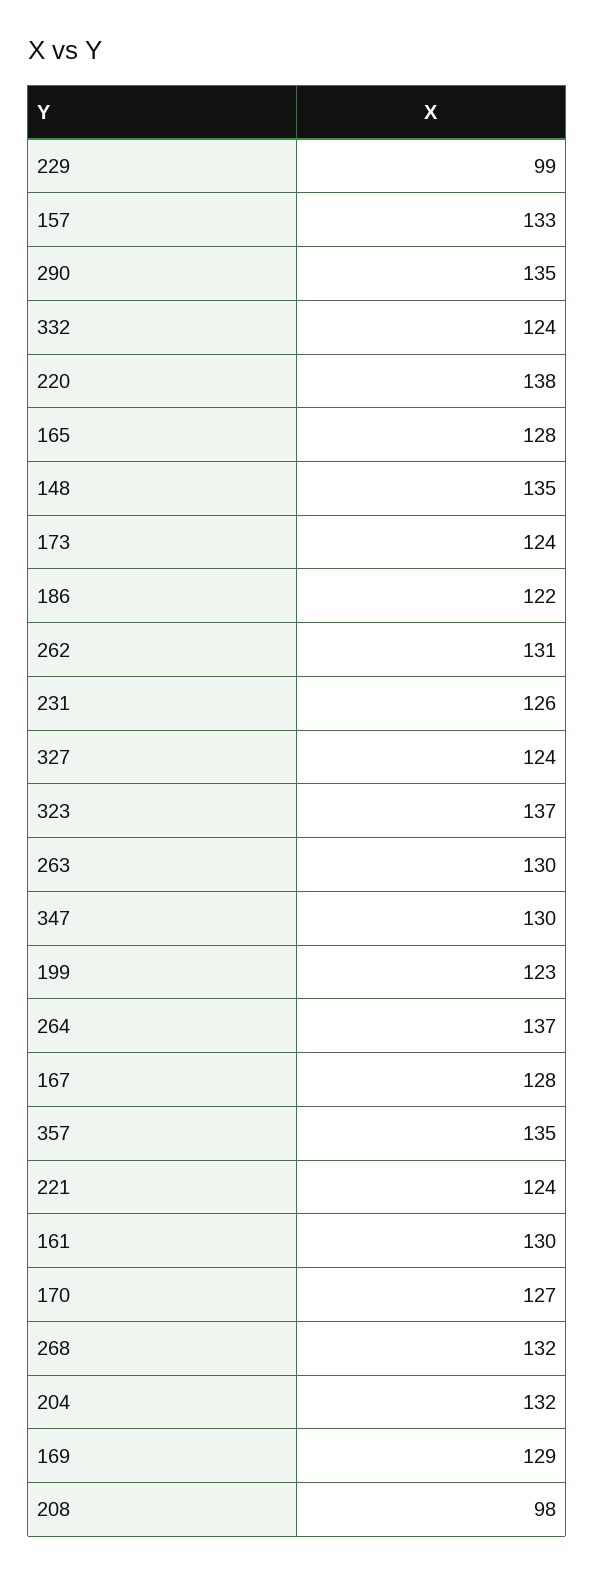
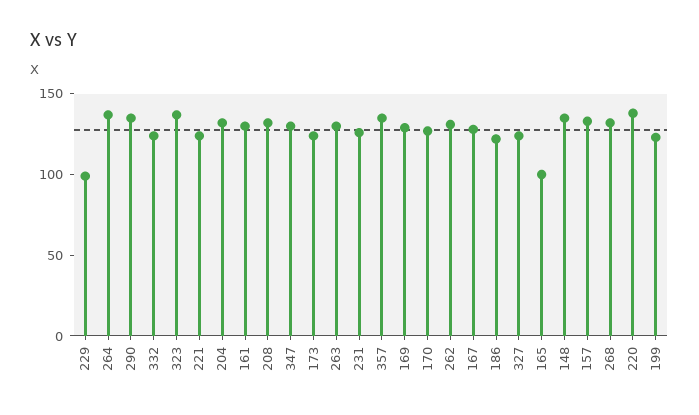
  {
    "229": 99,
    "157": 133,
    "290": 135,
    "332": 124,
    "220": 138,
-   "165": 128,
+   "165": 100,
    "148": 135,
    "173": 124,
    "186": 122,
    "262": 131,
    "231": 126,
    "327": 124,
    "323": 137,
    "263": 130,
    "347": 130,
    "199": 123,
    "264": 137,
    "167": 128,
    "357": 135,
    "221": 124,
    "161": 130,
    "170": 127,
    "268": 132,
    "204": 132,
    "169": 129,
-   "208": 98
+   "208": 130
  }

